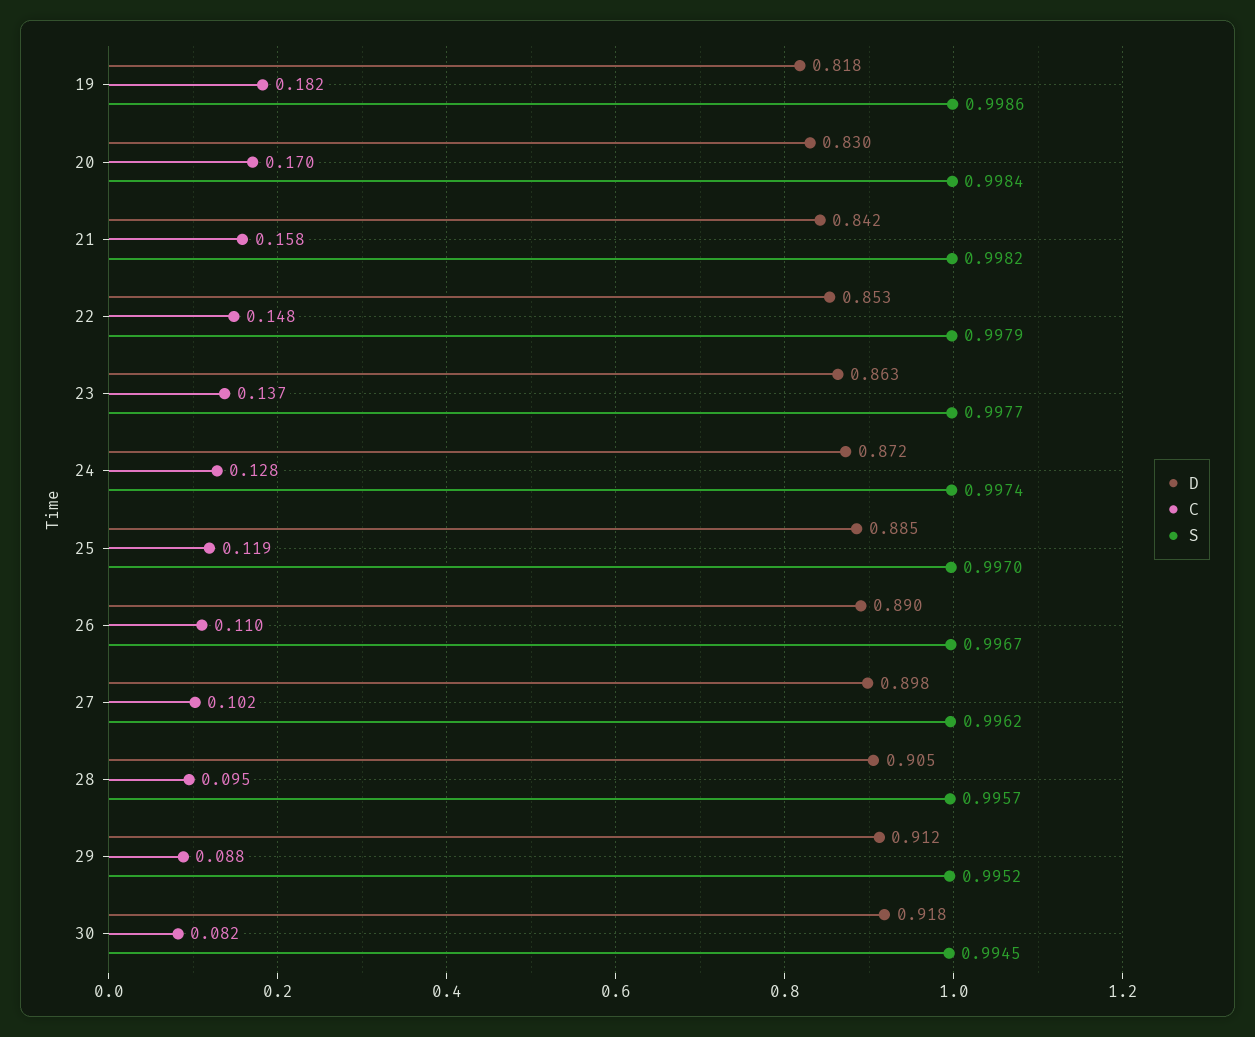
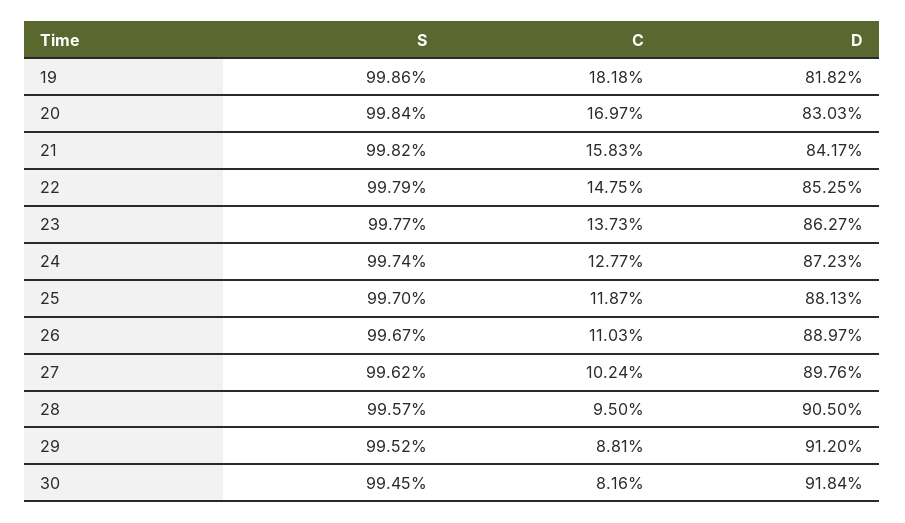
  {
    "D": {
      "19": 0.8182,
      "20": 0.8303,
      "21": 0.8417,
      "22": 0.8525,
      "23": 0.8627,
      "24": 0.8723,
-     "25": 0.885,
+     "25": 0.8813,
      "26": 0.8897,
      "27": 0.8976,
      "28": 0.905,
      "29": 0.912,
      "30": 0.9184
    },
    "C": {
      "19": 0.1818,
      "20": 0.1697,
      "21": 0.1583,
      "22": 0.1475,
      "23": 0.1373,
      "24": 0.1277,
      "25": 0.1187,
      "26": 0.1103,
      "27": 0.1024,
      "28": 0.095,
      "29": 0.0881,
      "30": 0.0816
    },
    "S": {
      "19": 0.9986,
      "20": 0.9984,
      "21": 0.9982,
      "22": 0.9979,
      "23": 0.9977,
      "24": 0.9974,
      "25": 0.997,
      "26": 0.9967,
      "27": 0.9962,
      "28": 0.9957,
      "29": 0.9952,
      "30": 0.9945
    }
  }

